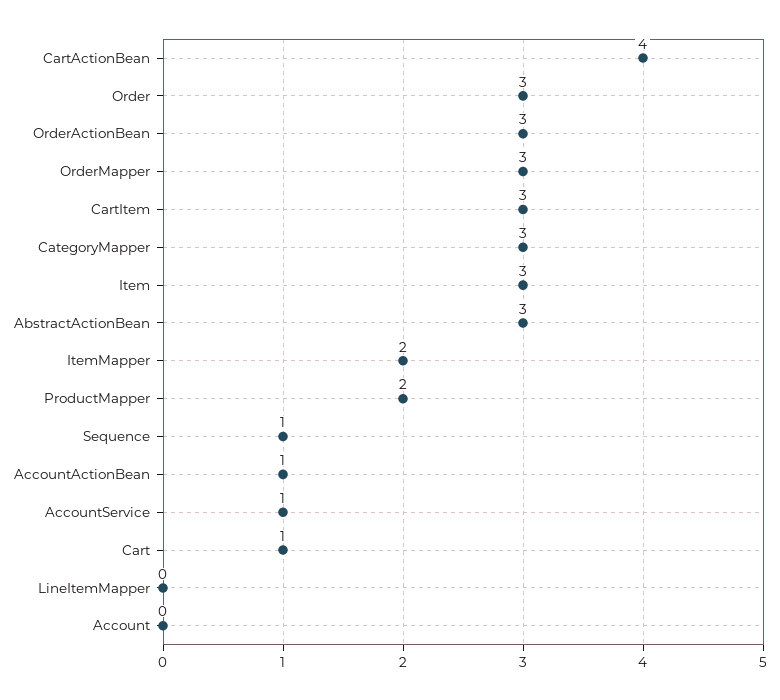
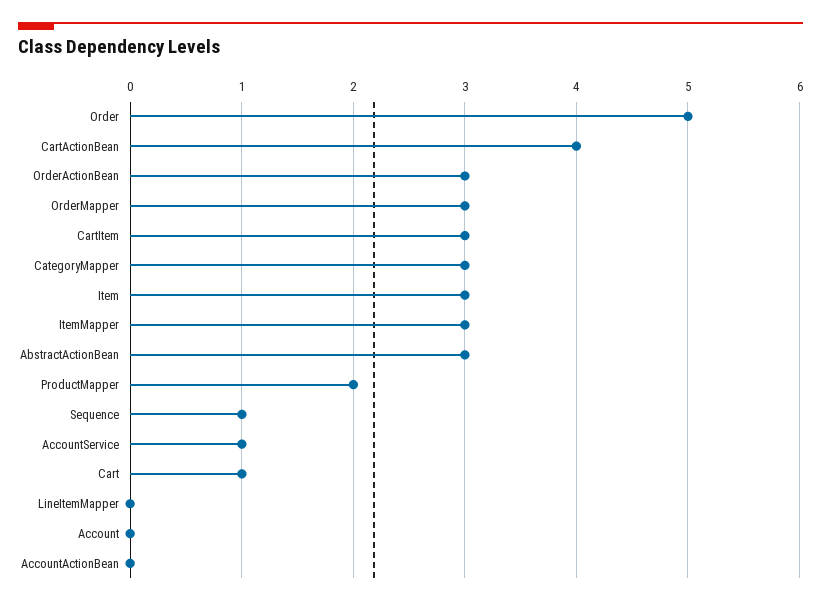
  {
    "CartActionBean": 4,
-   "Order": 3,
+   "Order": 5,
    "OrderActionBean": 3,
    "OrderMapper": 3,
    "CartItem": 3,
    "CategoryMapper": 3,
    "Item": 3,
    "AbstractActionBean": 3,
-   "ItemMapper": 2,
+   "ItemMapper": 3,
    "ProductMapper": 2,
    "Sequence": 1,
-   "AccountActionBean": 1,
+   "AccountActionBean": 0,
    "AccountService": 1,
    "Cart": 1,
    "LineItemMapper": 0,
    "Account": 0
  }

